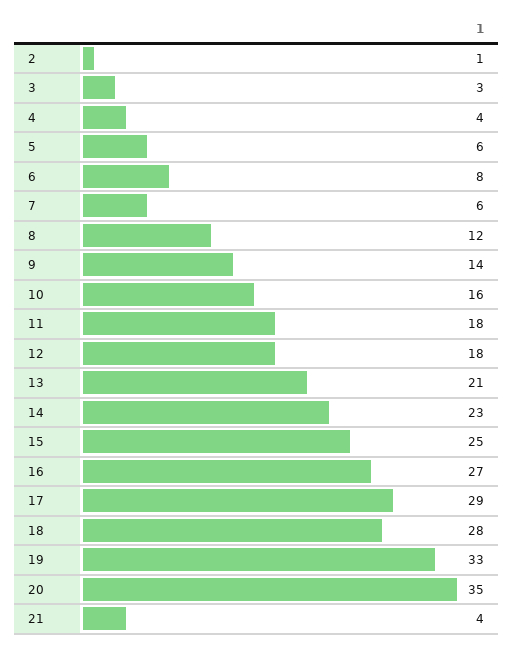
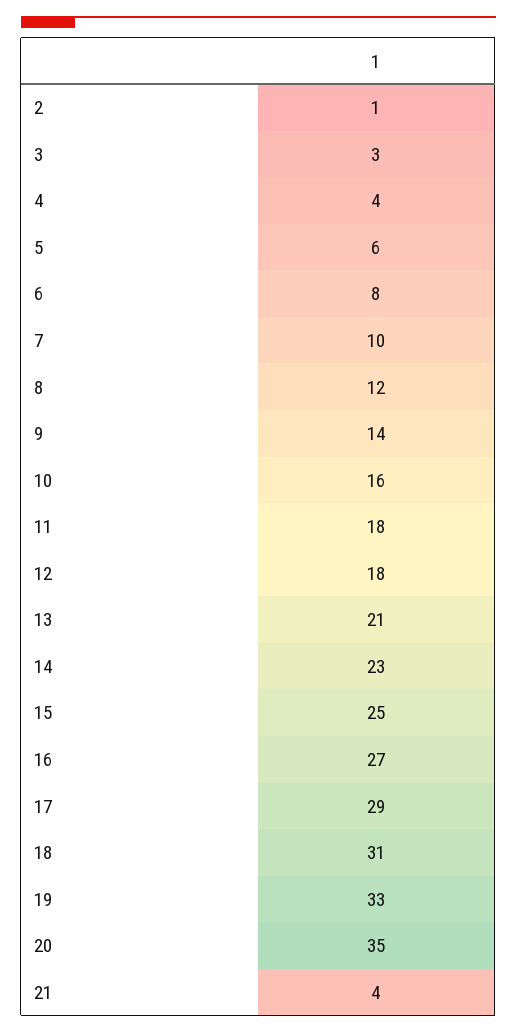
  {
    "2": 1,
    "3": 3,
    "4": 4,
    "5": 6,
    "6": 8,
-   "7": 6,
+   "7": 10,
    "8": 12,
    "9": 14,
    "10": 16,
    "11": 18,
    "12": 18,
    "13": 21,
    "14": 23,
    "15": 25,
    "16": 27,
    "17": 29,
-   "18": 28,
+   "18": 31,
    "19": 33,
    "20": 35,
    "21": 4
  }

